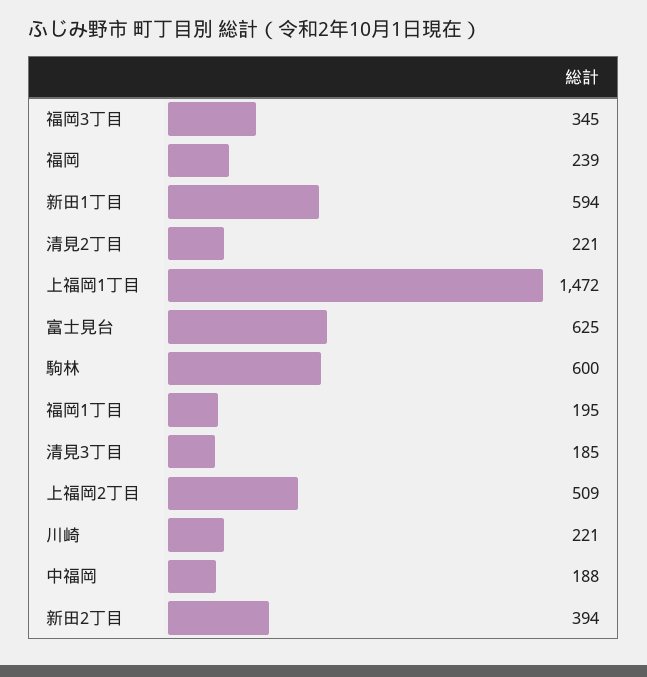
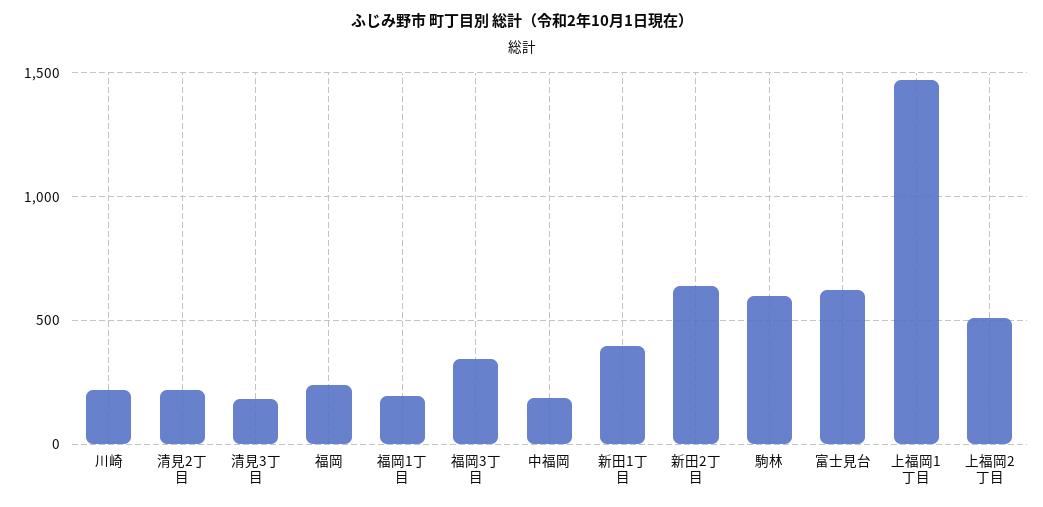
  {
    "福岡3丁目": 345,
    "福岡": 239,
-   "新田1丁目": 594,
+   "新田1丁目": 400,
    "清見2丁目": 221,
    "上福岡1丁目": 1472,
    "富士見台": 625,
    "駒林": 600,
    "福岡1丁目": 195,
    "清見3丁目": 185,
    "上福岡2丁目": 509,
    "川崎": 221,
    "中福岡": 188,
-   "新田2丁目": 394
+   "新田2丁目": 650
  }

